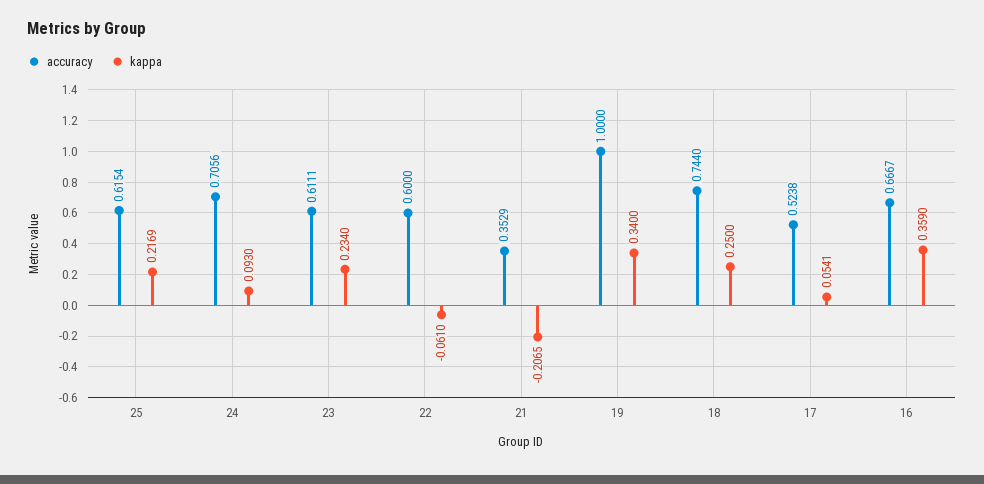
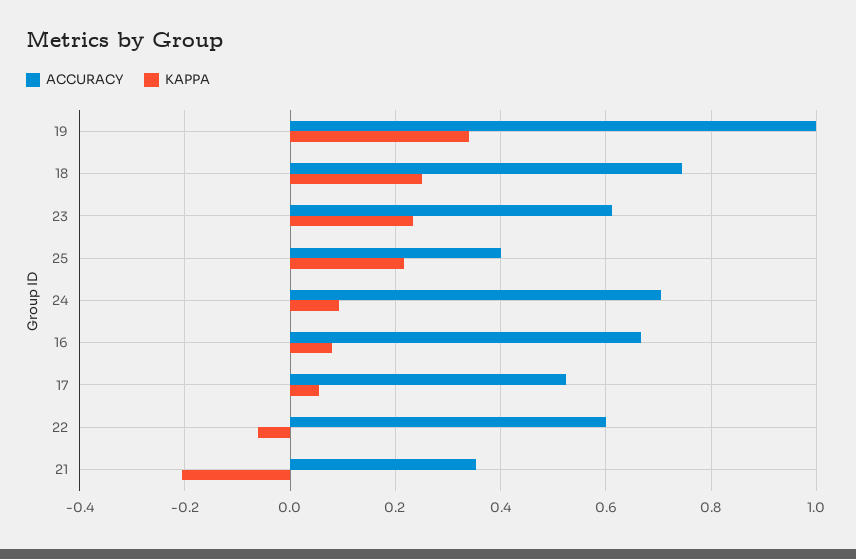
  {
    "accuracy": {
-     "25": 0.6154,
+     "25": 0.4,
      "24": 0.7056,
      "23": 0.6111,
      "22": 0.6,
      "21": 0.3529,
      "19": 1,
      "18": 0.744,
      "17": 0.5238,
      "16": 0.6667
    },
    "kappa": {
      "25": 0.2169,
      "24": 0.093,
      "23": 0.234,
      "22": -0.061,
      "21": -0.2065,
      "19": 0.34,
      "18": 0.25,
      "17": 0.0541,
-     "16": 0.359
+     "16": 0.08
    }
  }

